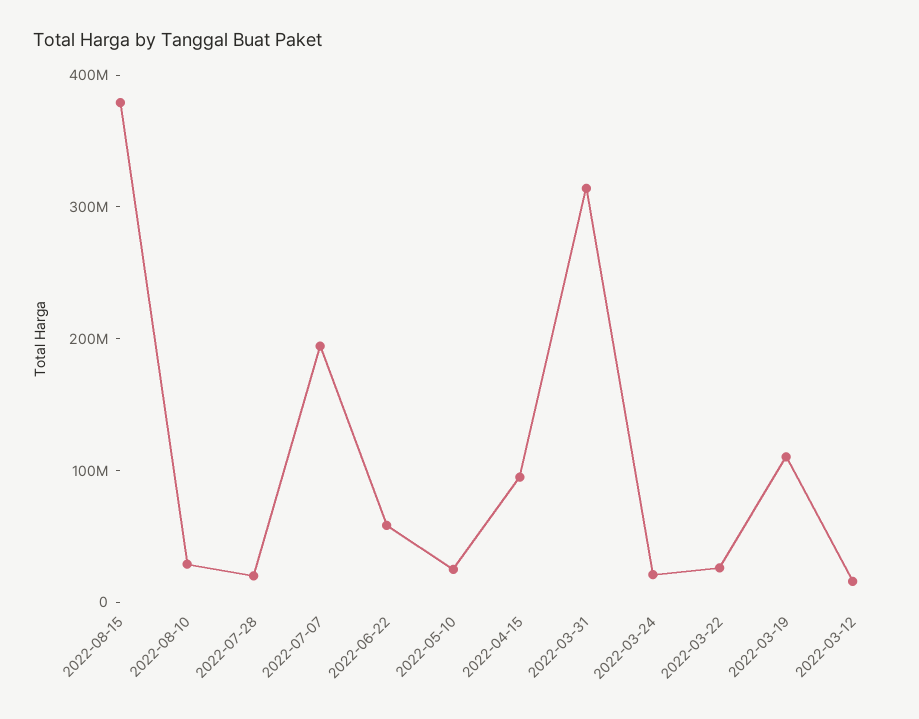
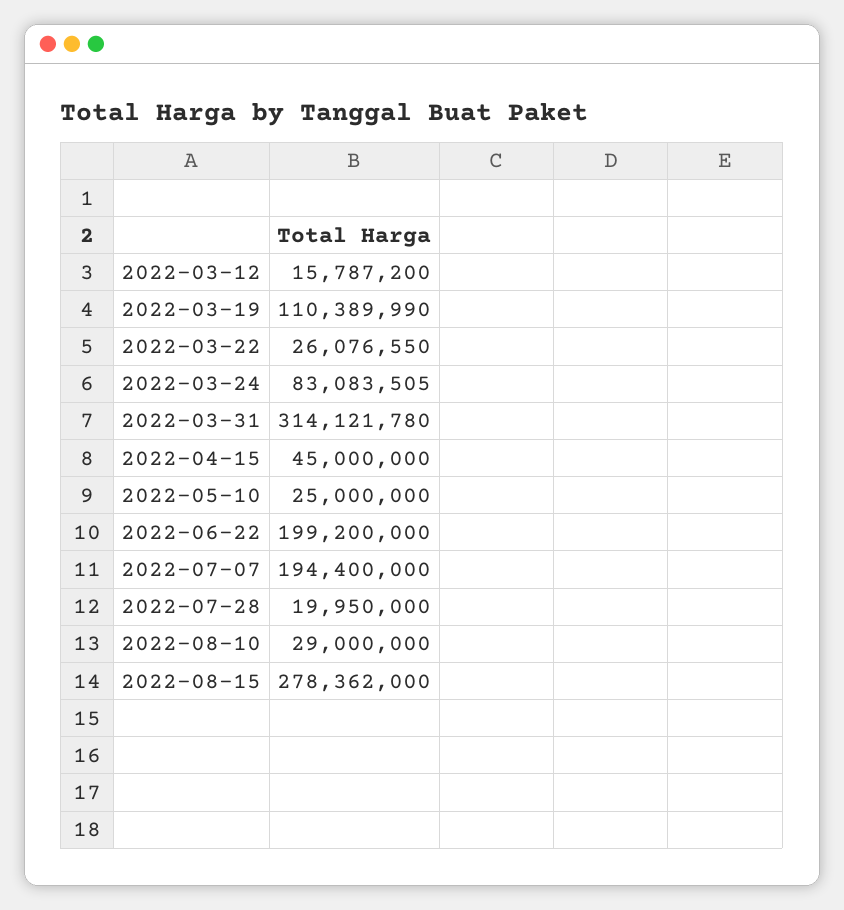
  {
-   "2022-08-15": 380000000,
+   "2022-08-15": 278362000,
    "2022-08-10": 29000000,
    "2022-07-28": 19950000,
    "2022-07-07": 194400000,
-   "2022-06-22": 60000000,
+   "2022-06-22": 199200000,
    "2022-05-10": 25000000,
-   "2022-04-15": 100000000,
+   "2022-04-15": 45000000,
    "2022-03-31": 314121780,
-   "2022-03-24": 20000000,
+   "2022-03-24": 83083505,
    "2022-03-22": 26076550,
    "2022-03-19": 110389990,
    "2022-03-12": 15787200
  }

